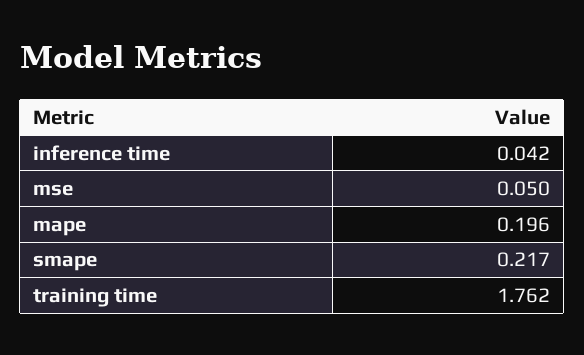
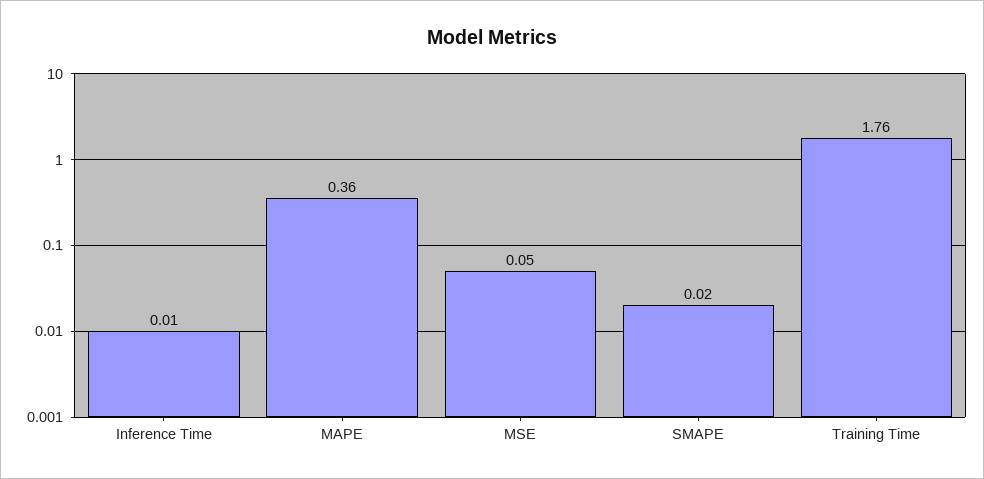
  {
-   "inference time": 0.042,
+   "inference time": 0.01,
    "mse": 0.05,
-   "mape": 0.196,
+   "mape": 0.36,
-   "smape": 0.217,
+   "smape": 0.02,
    "training time": 1.762
  }

